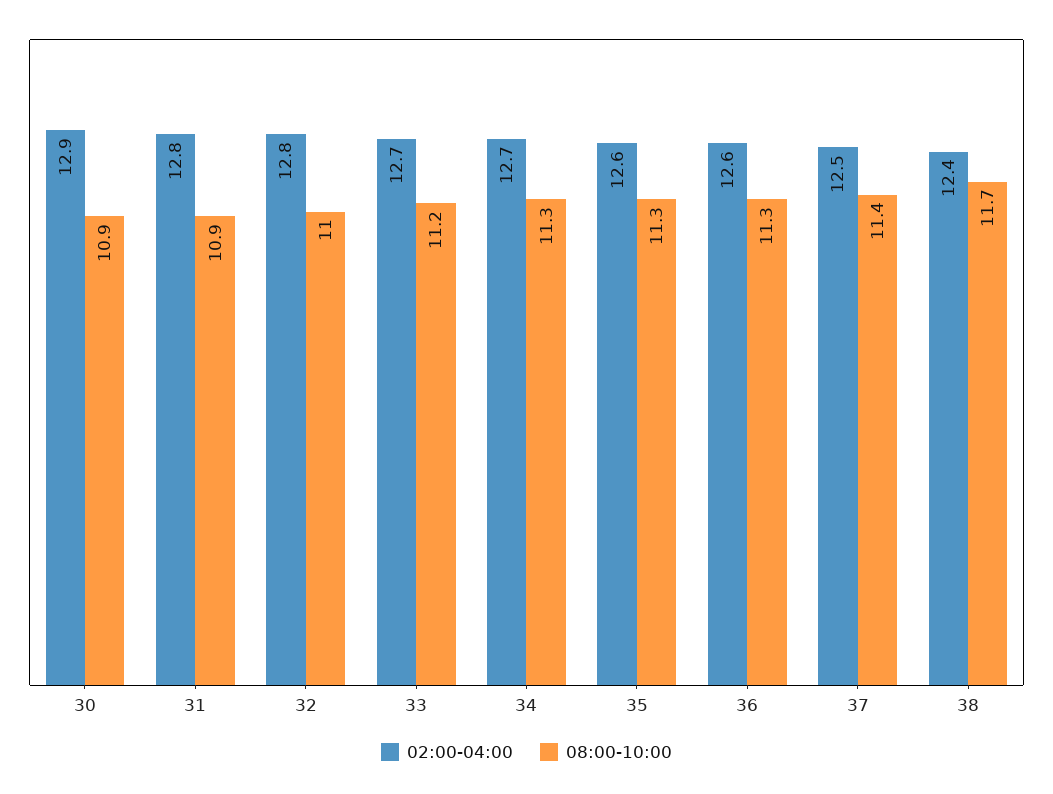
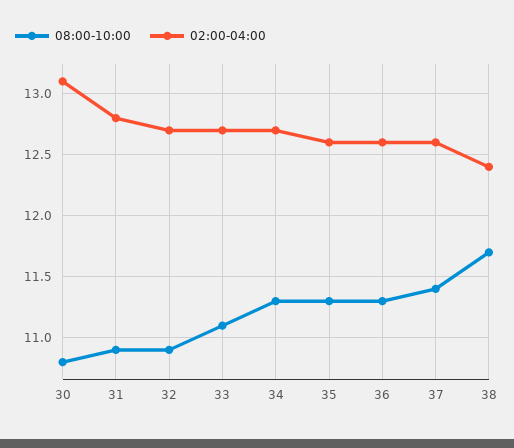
  {
    "02:00-04:00": {
-     "30": 12.9,
+     "30": 13.1,
      "31": 12.8,
-     "32": 12.8,
+     "32": 12.7,
      "33": 12.7,
      "34": 12.7,
      "35": 12.6,
      "36": 12.6,
-     "37": 12.5,
+     "37": 12.6,
      "38": 12.4
    },
    "08:00-10:00": {
-     "30": 10.9,
+     "30": 10.8,
      "31": 10.9,
-     "32": 11,
+     "32": 10.9,
-     "33": 11.2,
+     "33": 11.1,
      "34": 11.3,
      "35": 11.3,
      "36": 11.3,
      "37": 11.4,
      "38": 11.7
    }
  }

